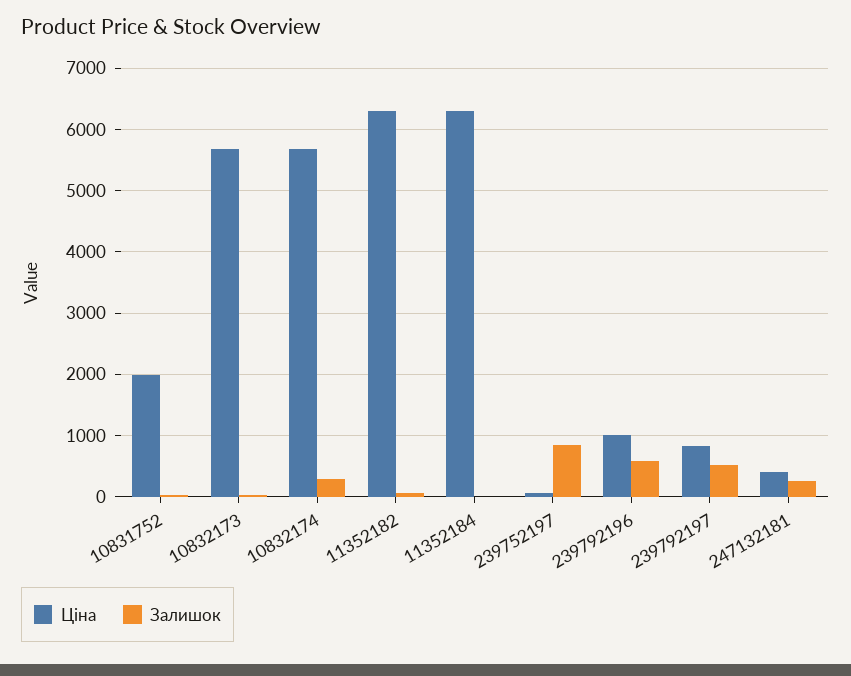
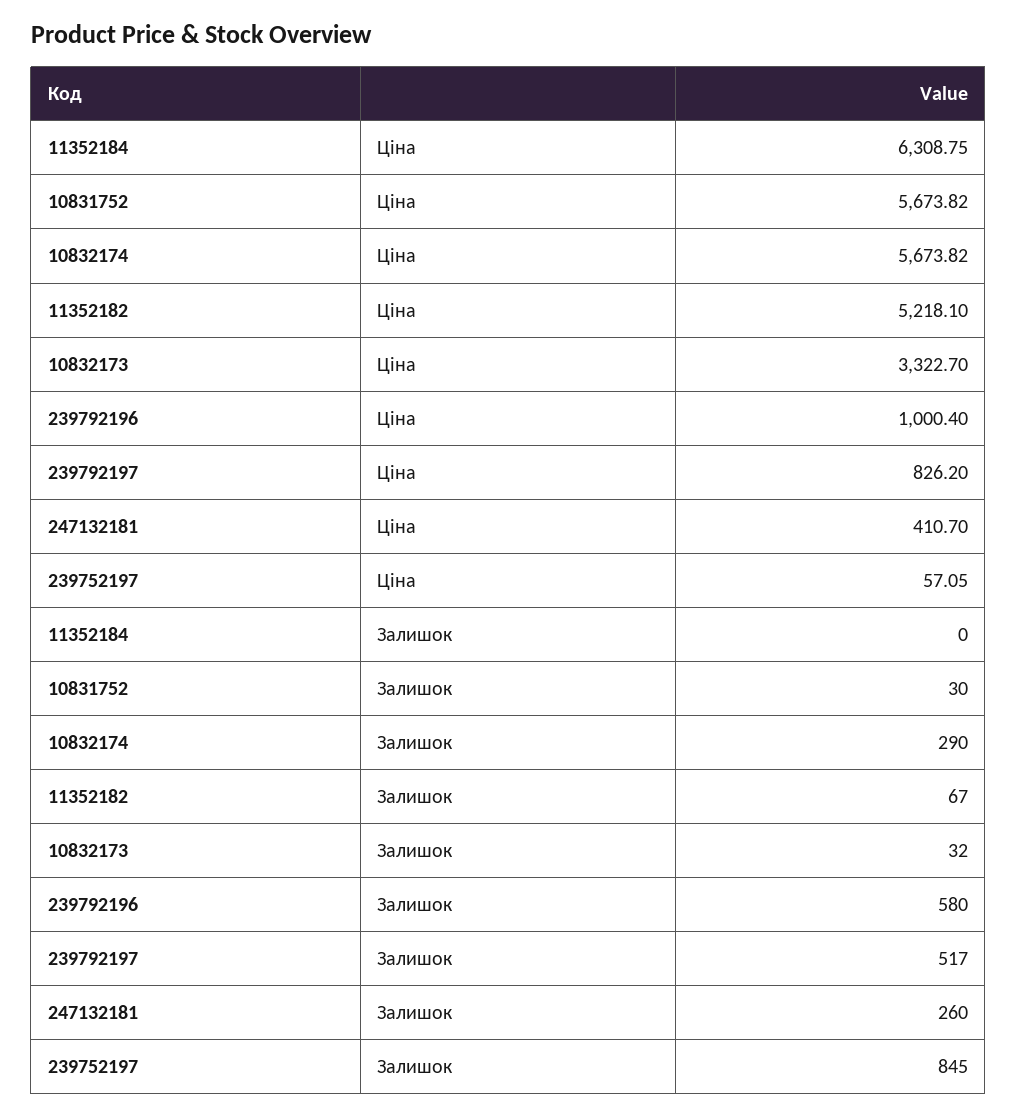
  {
    "Ціна": {
-     "10831752": 2000,
+     "10831752": 5673.82,
-     "10832173": 5700,
+     "10832173": 3322.7,
      "10832174": 5673.82,
-     "11352182": 6300,
+     "11352182": 5218.1,
      "11352184": 6308.75,
      "239752197": 57.05,
      "239792196": 1000.4,
      "239792197": 826.2,
      "247132181": 410.7
    },
    "Залишок": {
      "10831752": 30,
      "10832173": 32,
      "10832174": 290,
      "11352182": 67,
      "11352184": 0,
      "239752197": 845,
      "239792196": 580,
      "239792197": 517,
      "247132181": 260
    }
  }

